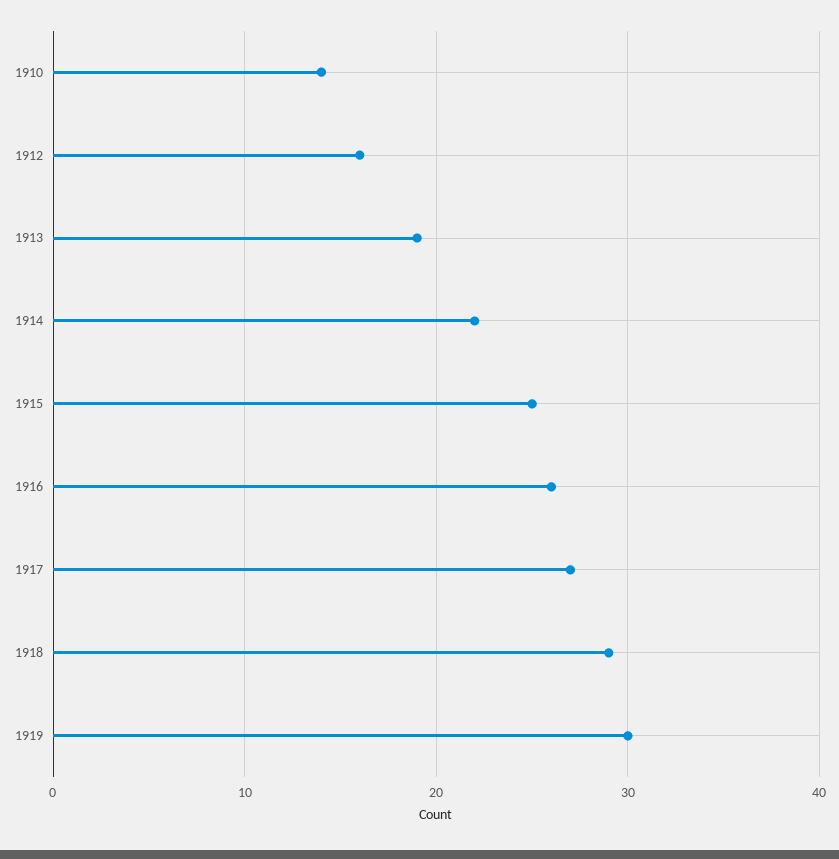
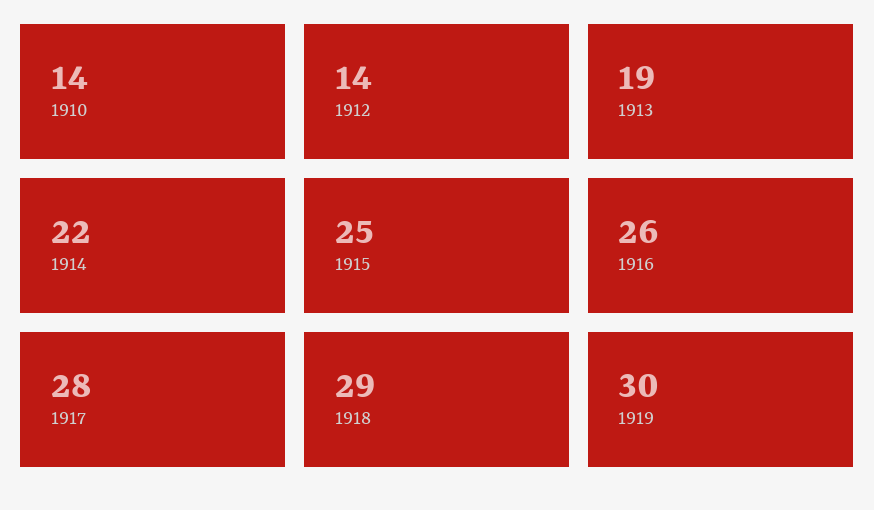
  {
    "1910": 14,
-   "1912": 16,
+   "1912": 14,
    "1913": 19,
    "1914": 22,
    "1915": 25,
    "1916": 26,
-   "1917": 27,
+   "1917": 28,
    "1918": 29,
    "1919": 30
  }

